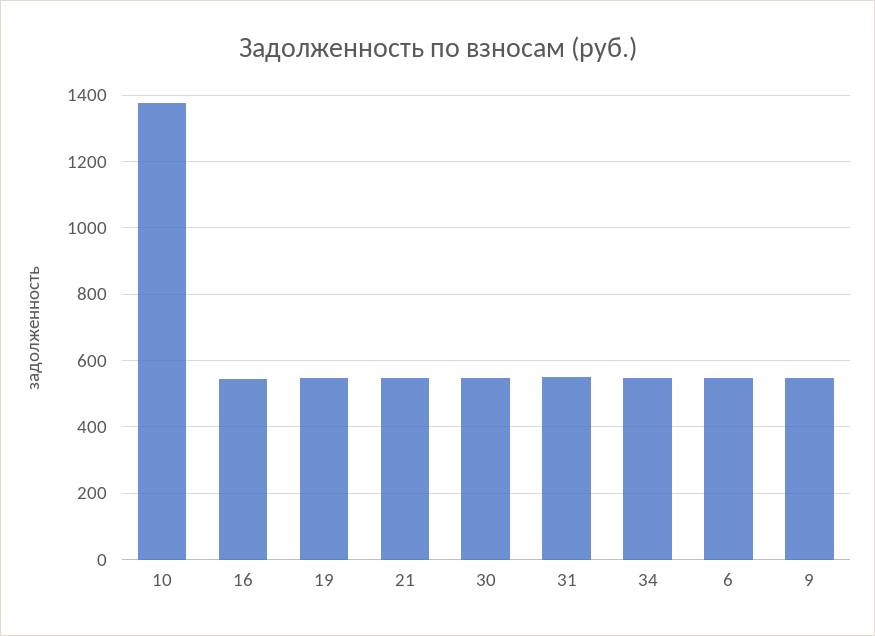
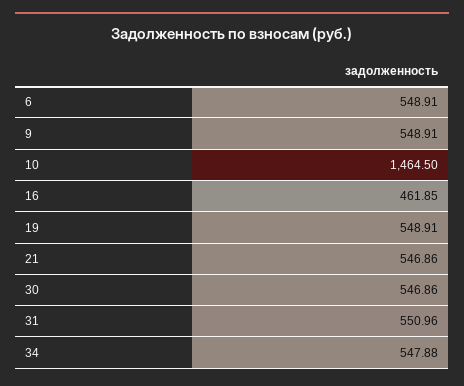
  {
-   "10": 1380,
+   "10": 1464.5,
-   "16": 540,
+   "16": 461.85,
    "19": 548.91,
    "21": 546.86,
    "30": 546.86,
    "31": 550.96,
    "34": 547.88,
    "6": 548.91,
    "9": 548.91
  }

